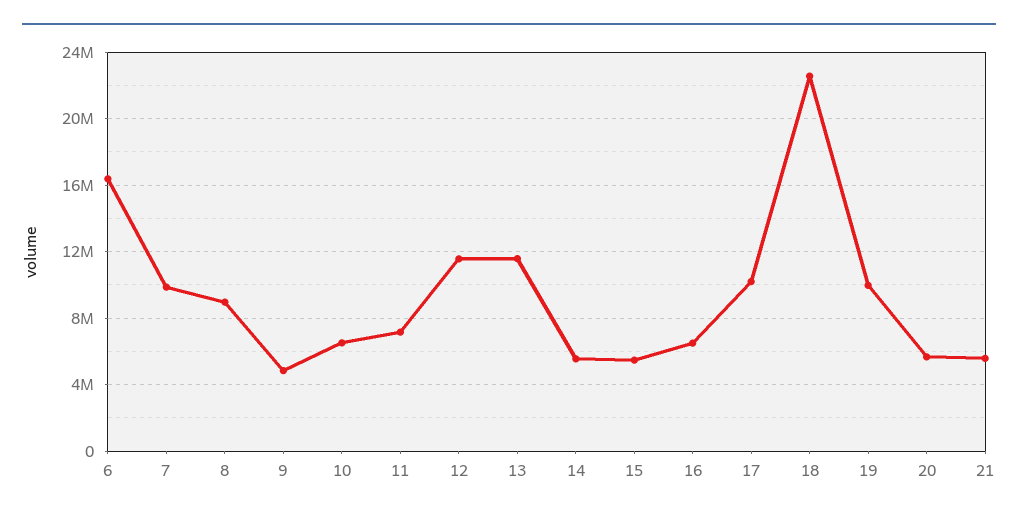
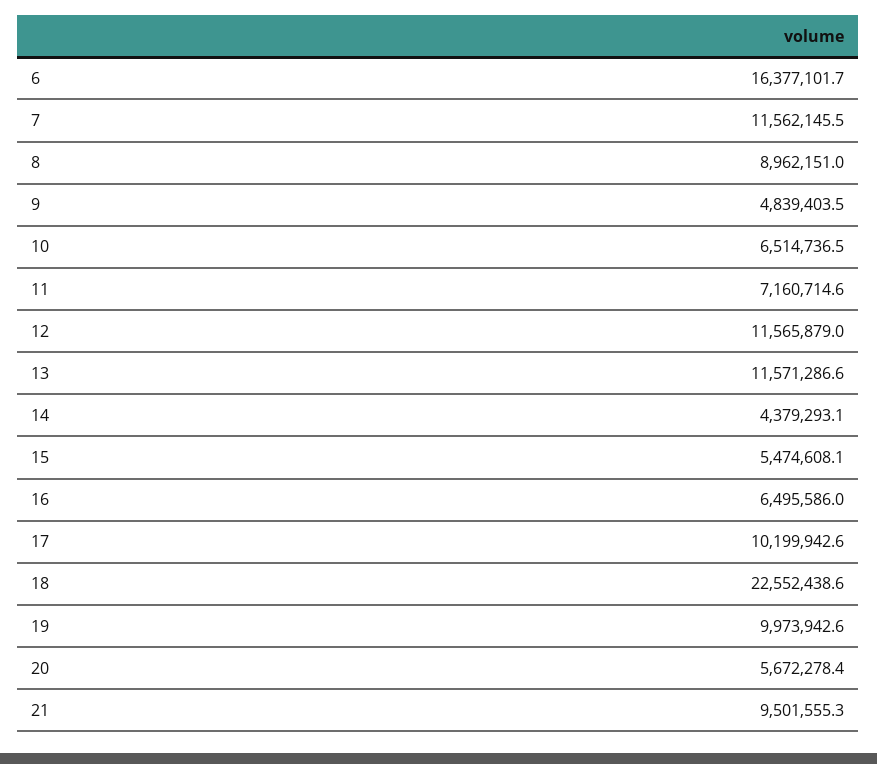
  {
    "6": 16377101.7,
-   "7": 10000000,
+   "7": 11562145.5,
    "8": 8962151,
    "9": 4839403.5,
    "10": 6514736.5,
    "11": 7160714.6,
    "12": 11565879,
    "13": 11571286.6,
-   "14": 5500000,
+   "14": 4379293.1,
    "15": 5474608.1,
    "16": 6495586,
    "17": 10199942.6,
    "18": 22552438.6,
    "19": 9973942.6,
    "20": 5672278.4,
-   "21": 5500000
+   "21": 9501555.3
  }

